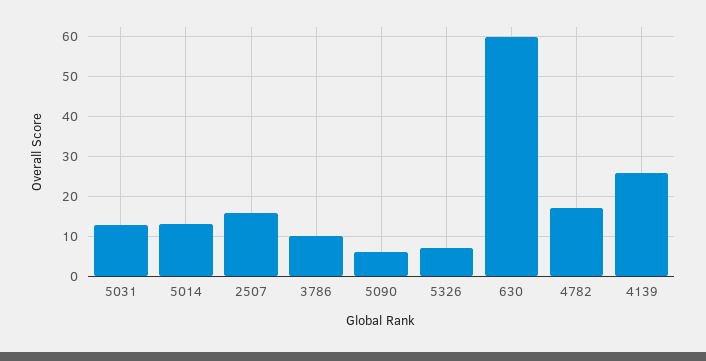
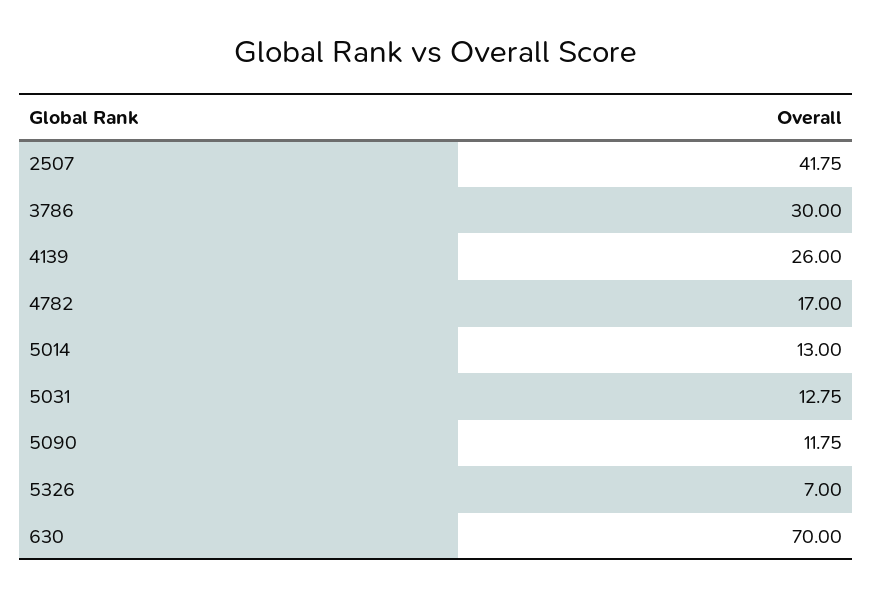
  {
    "5031": 12.75,
    "5014": 13,
-   "2507": 16,
+   "2507": 41.75,
-   "3786": 10,
+   "3786": 30,
-   "5090": 6,
+   "5090": 11.75,
    "5326": 7,
-   "630": 60,
+   "630": 70,
    "4782": 17,
    "4139": 26
  }

